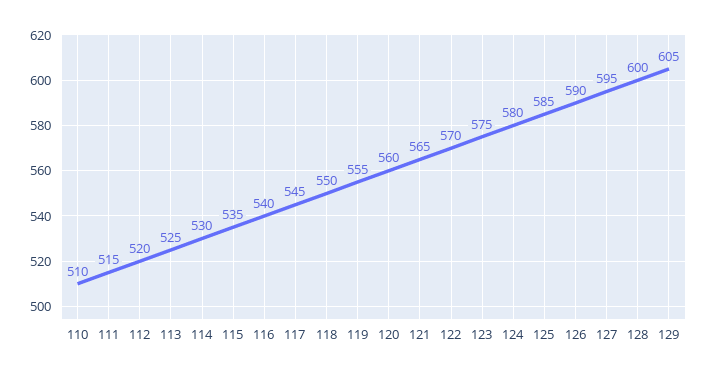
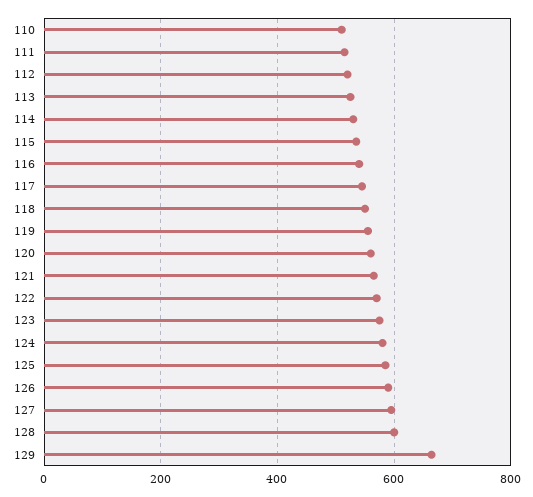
  {
    "110": 510,
    "111": 515,
    "112": 520,
    "113": 525,
    "114": 530,
    "115": 535,
    "116": 540,
    "117": 545,
    "118": 550,
    "119": 555,
    "120": 560,
    "121": 565,
    "122": 570,
    "123": 575,
    "124": 580,
    "125": 585,
    "126": 590,
    "127": 595,
    "128": 600,
-   "129": 605
+   "129": 660
  }

